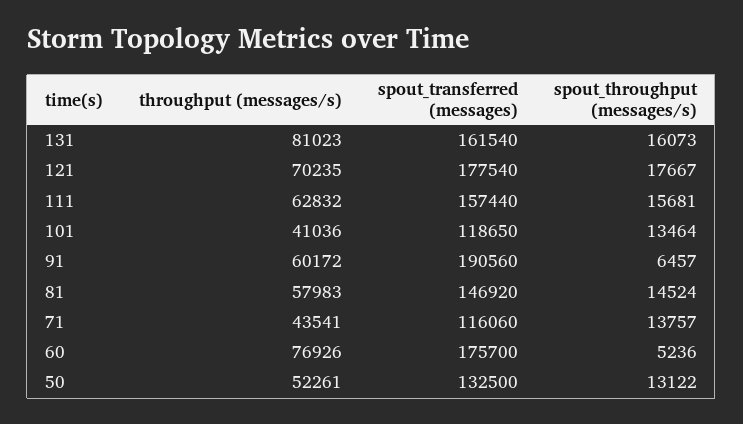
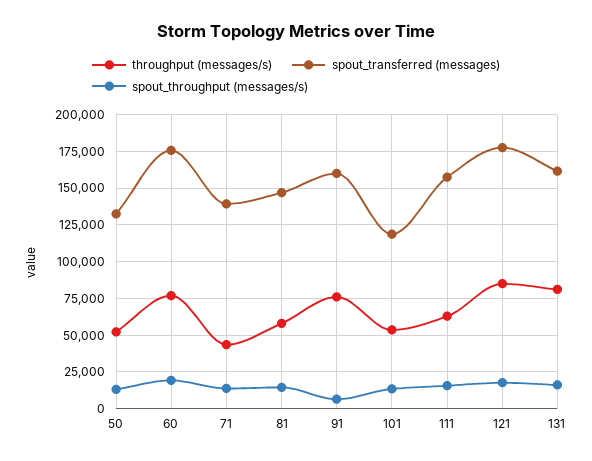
  {
    "throughput (messages/s)": {
      "131": 81023,
-     "121": 70235,
+     "121": 85000,
      "111": 62832,
-     "101": 41036,
+     "101": 55000,
-     "91": 60172,
+     "91": 75000,
      "81": 57983,
      "71": 43541,
      "60": 76926,
      "50": 52261
    },
    "spout_transferred (messages)": {
      "131": 161540,
      "121": 177540,
      "111": 157440,
      "101": 118650,
-     "91": 190560,
+     "91": 160000,
      "81": 146920,
-     "71": 116060,
+     "71": 140000,
      "60": 175700,
      "50": 132500
    },
    "spout_throughput (messages/s)": {
      "131": 16073,
      "121": 17667,
      "111": 15681,
      "101": 13464,
      "91": 6457,
      "81": 14524,
      "71": 13757,
-     "60": 5236,
+     "60": 20000,
      "50": 13122
    }
  }

